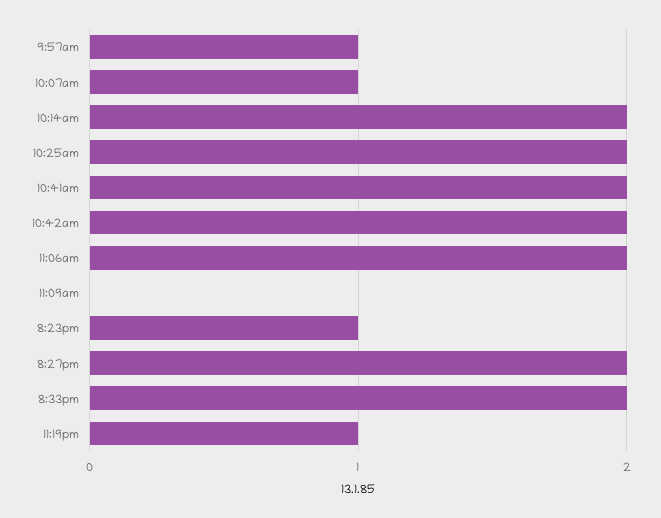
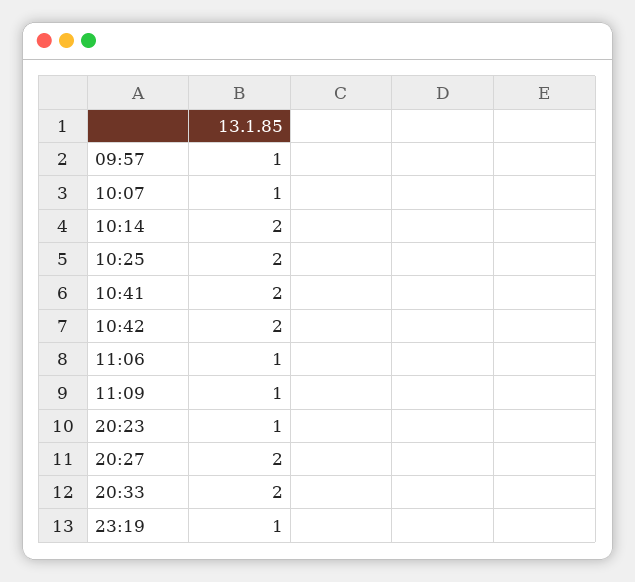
  {
    "9:57am": 1,
    "10:07am": 1,
    "10:14am": 2,
    "10:25am": 2,
    "10:41am": 2,
    "10:42am": 2,
-   "11:06am": 2,
+   "11:06am": 1,
-   "11:09am": 0,
+   "11:09am": 1,
    "8:23pm": 1,
    "8:27pm": 2,
    "8:33pm": 2,
    "11:19pm": 1
  }

